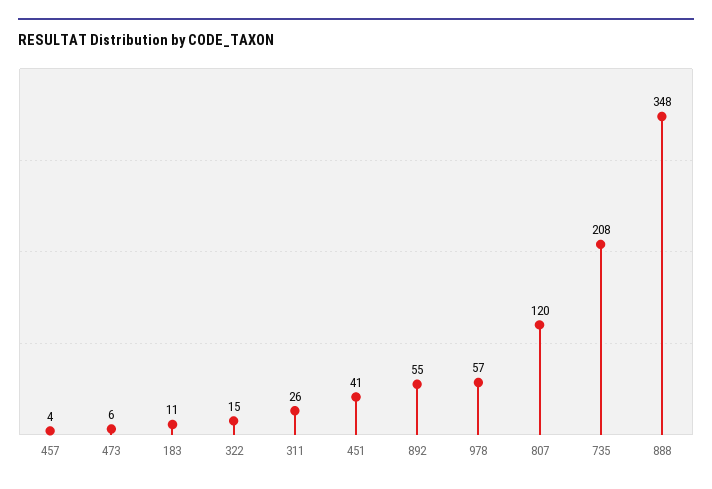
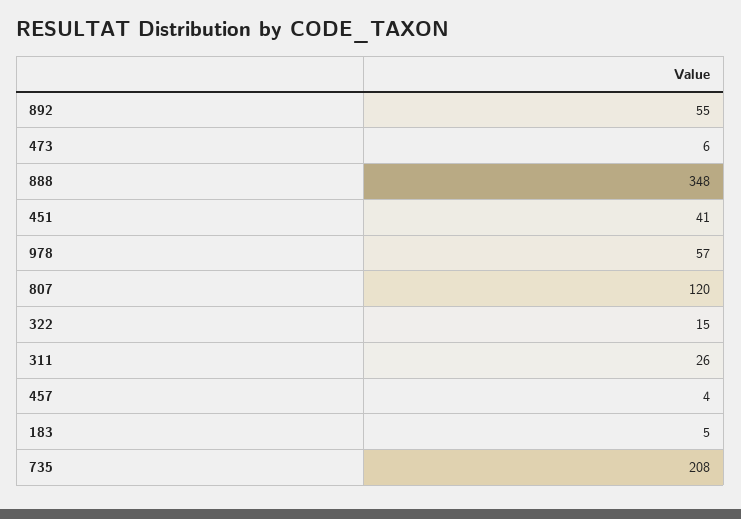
  {
    "457": 4,
    "473": 6,
-   "183": 11,
+   "183": 5,
    "322": 15,
    "311": 26,
    "451": 41,
    "892": 55,
    "978": 57,
    "807": 120,
    "735": 208,
    "888": 348
  }

